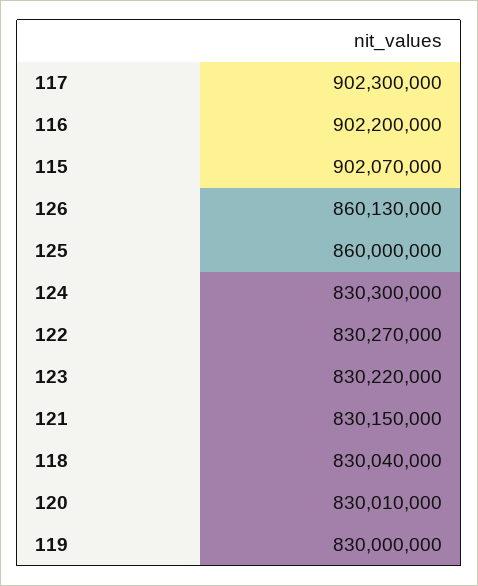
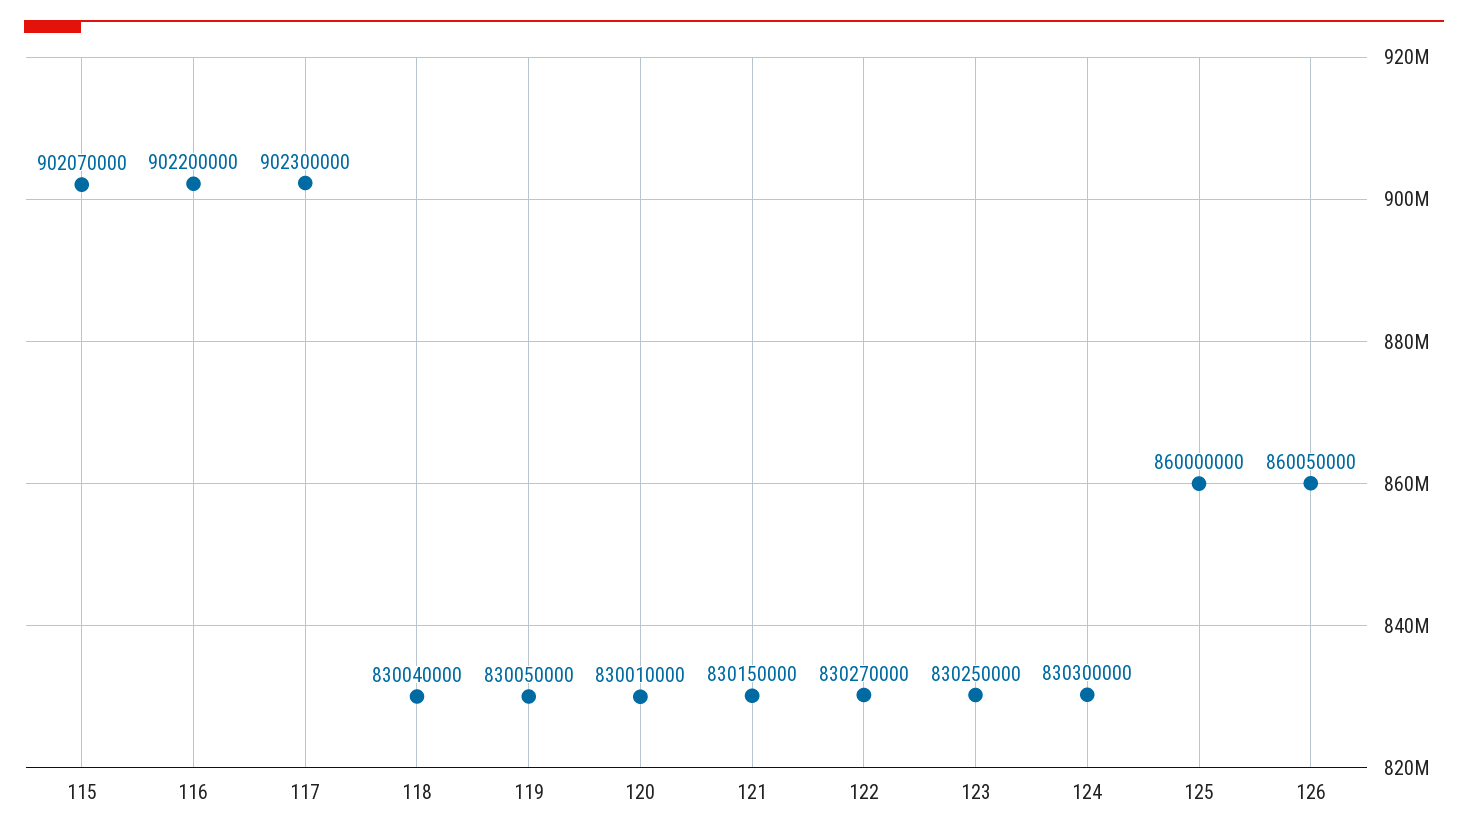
  {
    "117": 902300000,
    "116": 902200000,
    "115": 902070000,
-   "126": 860130000,
+   "126": 860050000,
    "125": 860000000,
    "124": 830300000,
    "122": 830270000,
-   "123": 830220000,
+   "123": 830250000,
    "121": 830150000,
    "118": 830040000,
    "120": 830010000,
-   "119": 830000000
+   "119": 830050000
  }

